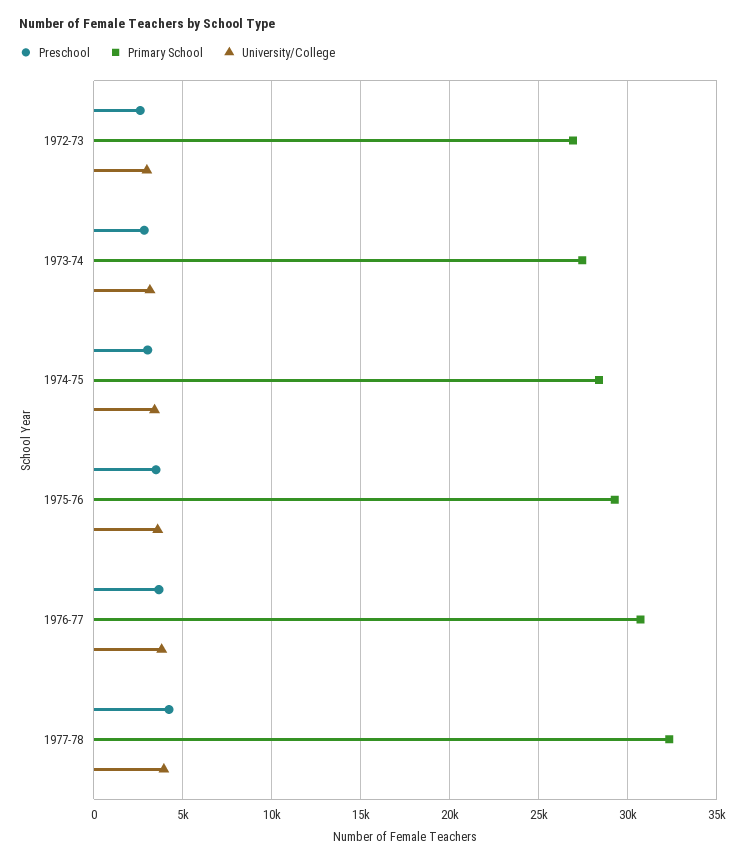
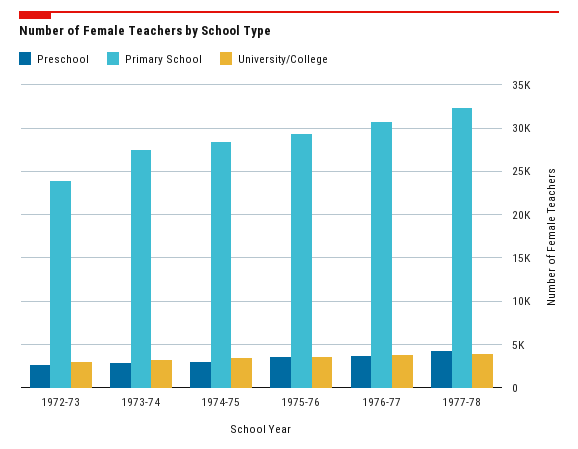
  {
    "Preschool": {
      "1972-73": 2500,
      "1973-74": 3000,
      "1974-75": 3000,
      "1975-76": 3500,
      "1976-77": 3500,
      "1977-78": 4000
    },
    "Primary School": {
-     "1972-73": 27000,
+     "1972-73": 24000,
      "1973-74": 27500,
      "1974-75": 28500,
      "1975-76": 29500,
      "1976-77": 30500,
      "1977-78": 32500
    },
    "University/College": {
      "1972-73": 3000,
      "1973-74": 3000,
      "1974-75": 3500,
      "1975-76": 3500,
      "1976-77": 4000,
      "1977-78": 4000
    }
  }

